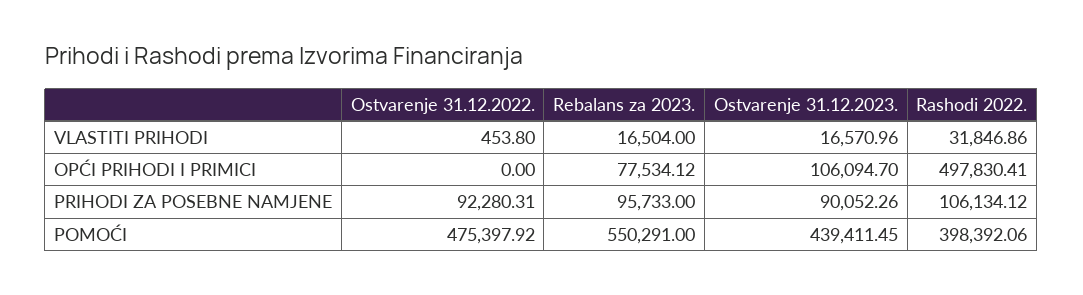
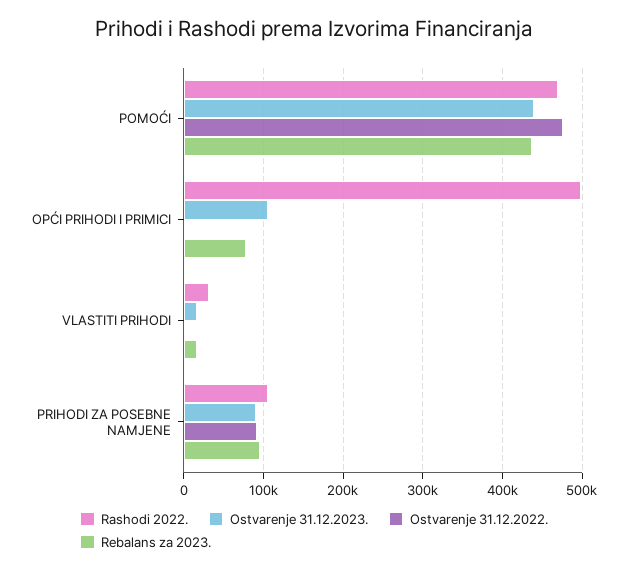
  {
    "Ostvarenje 31.12.2022.": {
      "VLASTITI PRIHODI": 453.8,
      "OPĆI PRIHODI I PRIMICI": 0,
      "PRIHODI ZA POSEBNE NAMJENE": 92280.31,
      "POMOĆI": 475397.92
    },
    "Rebalans za 2023.": {
      "VLASTITI PRIHODI": 16504,
      "OPĆI PRIHODI I PRIMICI": 77534.12,
      "PRIHODI ZA POSEBNE NAMJENE": 95733,
-     "POMOĆI": 550291
+     "POMOĆI": 440000
    },
    "Ostvarenje 31.12.2023.": {
      "VLASTITI PRIHODI": 16570.96,
      "OPĆI PRIHODI I PRIMICI": 106094.7,
      "PRIHODI ZA POSEBNE NAMJENE": 90052.26,
      "POMOĆI": 439411.45
    },
    "Rashodi 2022.": {
      "VLASTITI PRIHODI": 31846.86,
      "OPĆI PRIHODI I PRIMICI": 497830.41,
      "PRIHODI ZA POSEBNE NAMJENE": 106134.12,
-     "POMOĆI": 398392.06
+     "POMOĆI": 470000
    }
  }

